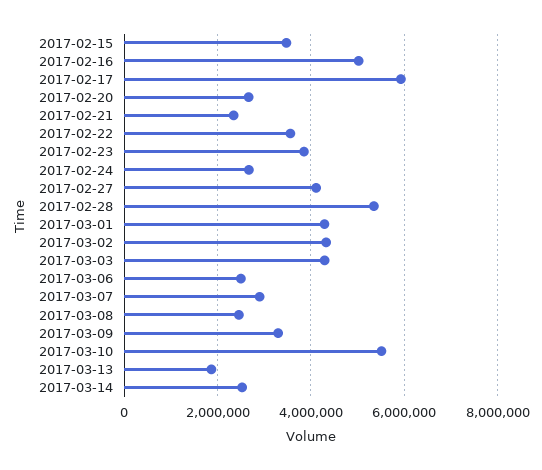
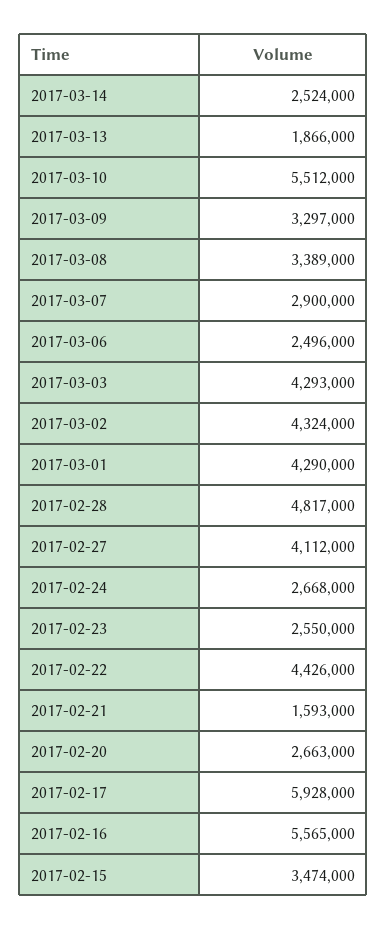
  {
    "2017-02-15": 3474000,
-   "2017-02-16": 5000000,
+   "2017-02-16": 5565000,
    "2017-02-17": 5928000,
    "2017-02-20": 2663000,
-   "2017-02-21": 2400000,
+   "2017-02-21": 1593000,
-   "2017-02-22": 3600000,
+   "2017-02-22": 4426000,
-   "2017-02-23": 3800000,
+   "2017-02-23": 2550000,
    "2017-02-24": 2668000,
    "2017-02-27": 4112000,
-   "2017-02-28": 5400000,
+   "2017-02-28": 4817000,
    "2017-03-01": 4290000,
    "2017-03-02": 4324000,
    "2017-03-03": 4293000,
    "2017-03-06": 2496000,
    "2017-03-07": 2900000,
-   "2017-03-08": 2400000,
+   "2017-03-08": 3389000,
    "2017-03-09": 3297000,
    "2017-03-10": 5512000,
    "2017-03-13": 1866000,
    "2017-03-14": 2524000
  }

